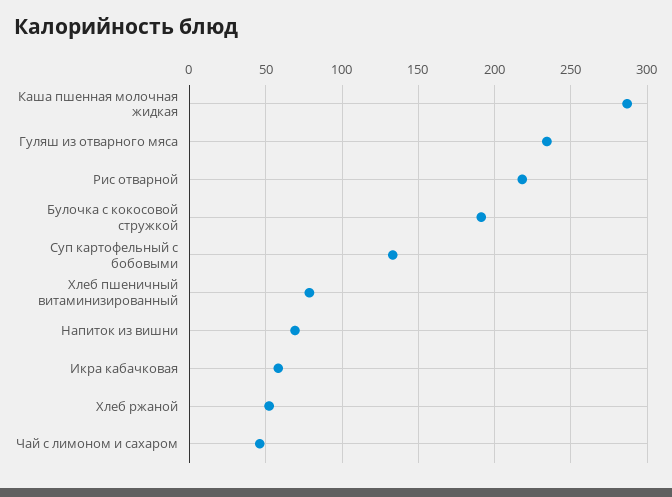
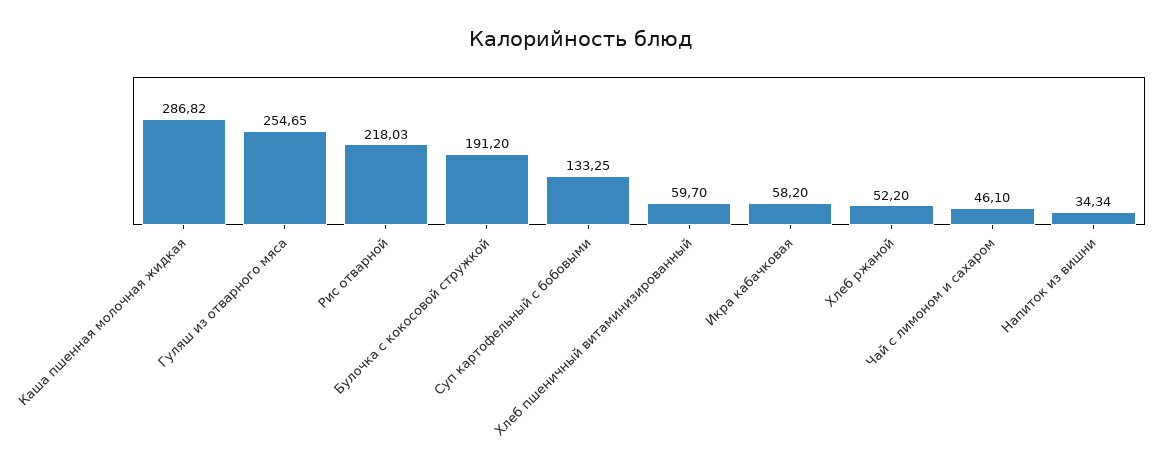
  {
    "Каша пшенная молочная жидкая": 286.82,
-   "Гуляш из отварного мяса": 235,
+   "Гуляш из отварного мяса": 254.65,
    "Рис отварной": 218.03,
    "Булочка с кокосовой стружкой": 191.2,
    "Суп картофельный с бобовыми": 133.25,
-   "Хлеб пшеничный витаминизированный": 80,
+   "Хлеб пшеничный витаминизированный": 59.7,
-   "Напиток из вишни": 70,
+   "Напиток из вишни": 34.34,
    "Икра кабачковая": 58.2,
    "Хлеб ржаной": 52.2,
    "Чай с лимоном и сахаром": 46.1
  }

